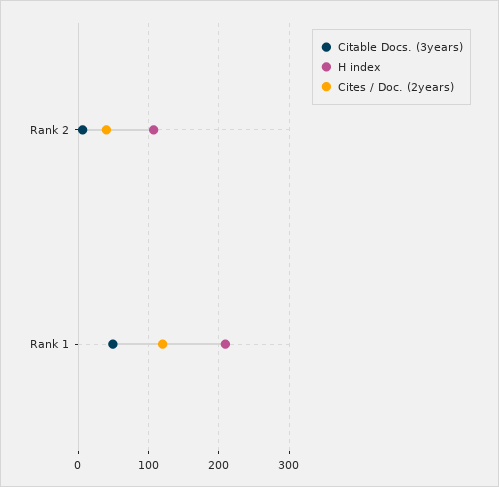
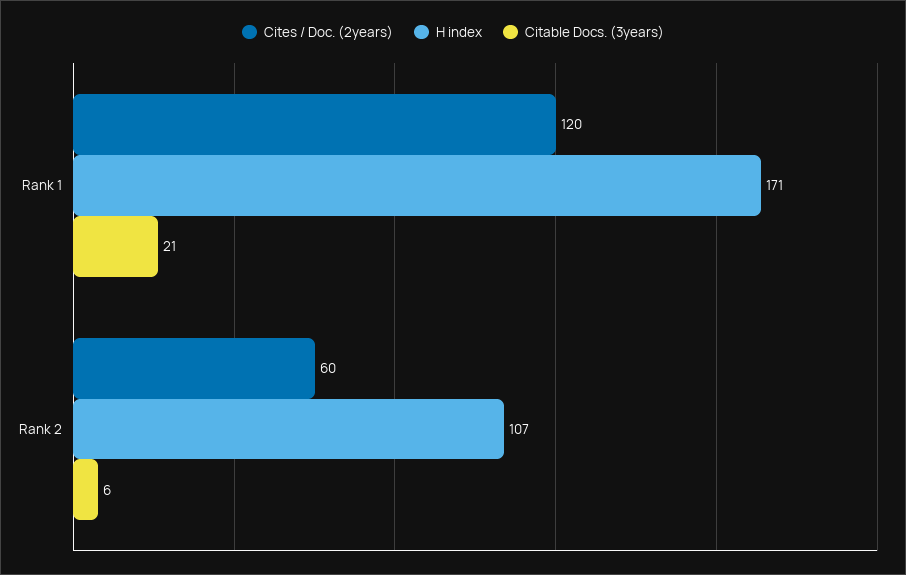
  {
    "Citable Docs. (3years)": {
      "Rank 2": 6,
-     "Rank 1": 50
+     "Rank 1": 21
    },
    "H index": {
      "Rank 2": 107,
-     "Rank 1": 210
+     "Rank 1": 171
    },
    "Cites / Doc. (2years)": {
-     "Rank 2": 40,
+     "Rank 2": 60,
      "Rank 1": 120
    }
  }

